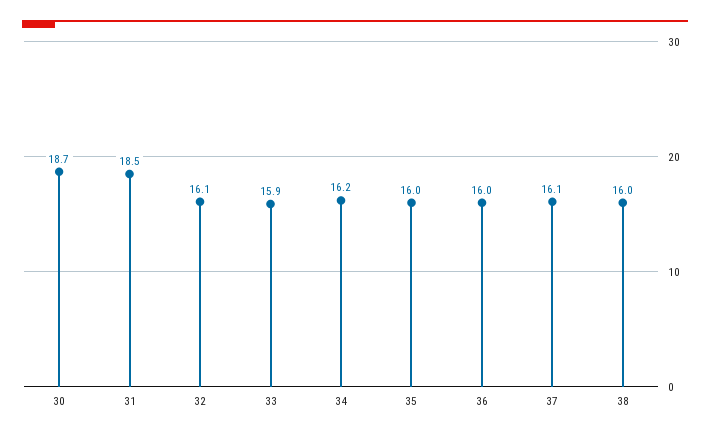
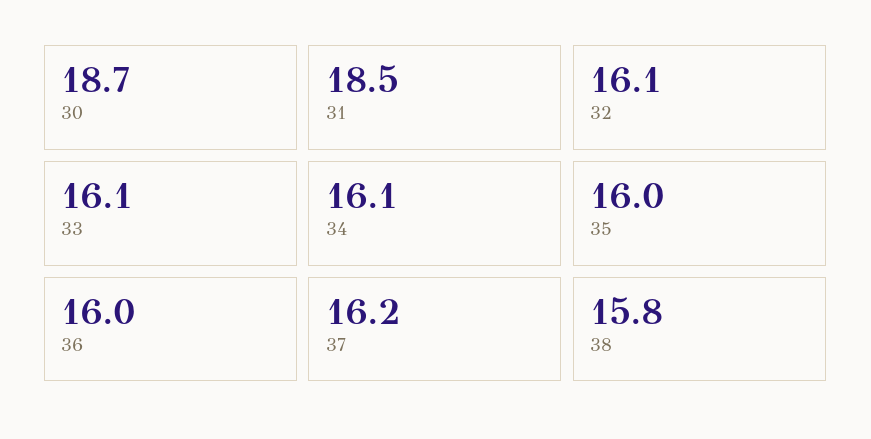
  {
    "30": 18.7,
    "31": 18.5,
    "32": 16.1,
-   "33": 15.9,
+   "33": 16.1,
-   "34": 16.2,
+   "34": 16.1,
    "35": 16,
    "36": 16,
-   "37": 16.1,
+   "37": 16.2,
-   "38": 16
+   "38": 15.8
  }

